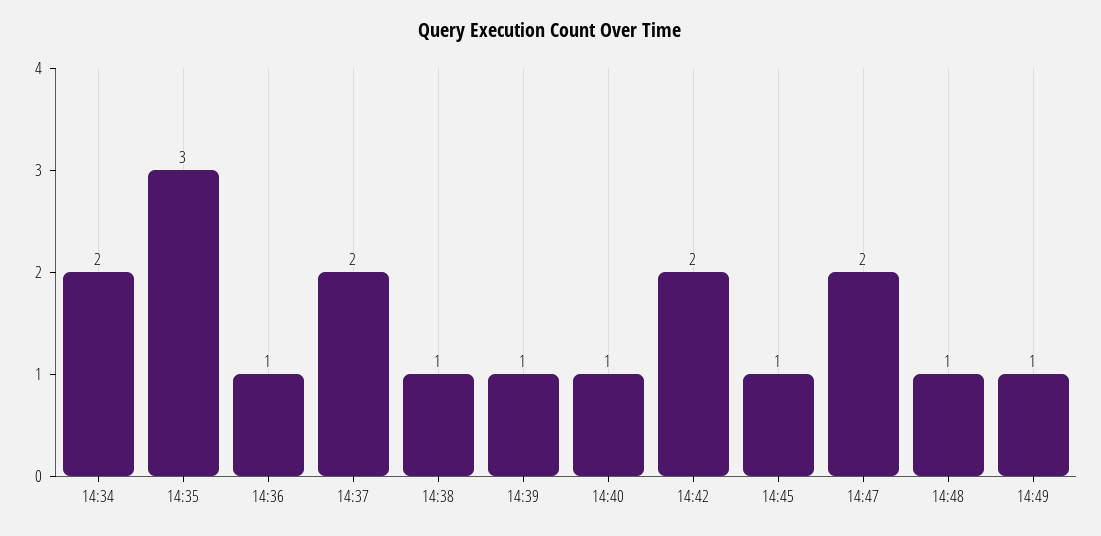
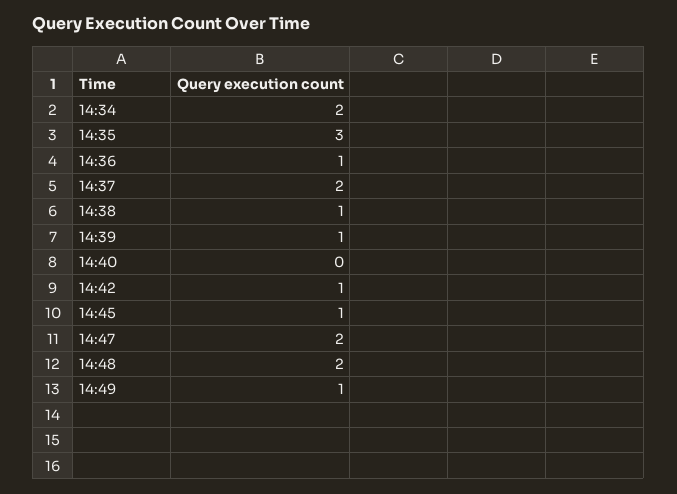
  {
    "14:34": 2,
    "14:35": 3,
    "14:36": 1,
    "14:37": 2,
    "14:38": 1,
    "14:39": 1,
-   "14:40": 1,
+   "14:40": 0,
-   "14:42": 2,
+   "14:42": 1,
    "14:45": 1,
    "14:47": 2,
-   "14:48": 1,
+   "14:48": 2,
    "14:49": 1
  }

